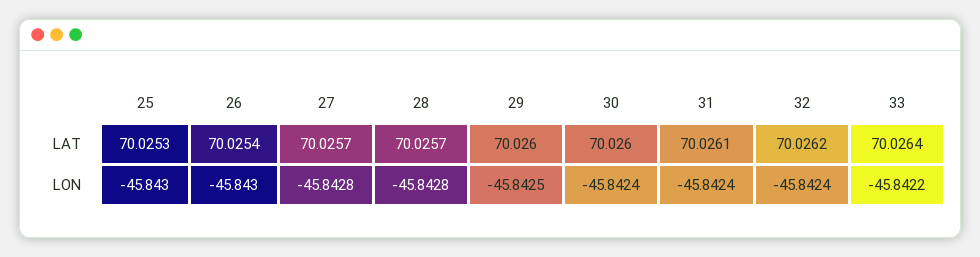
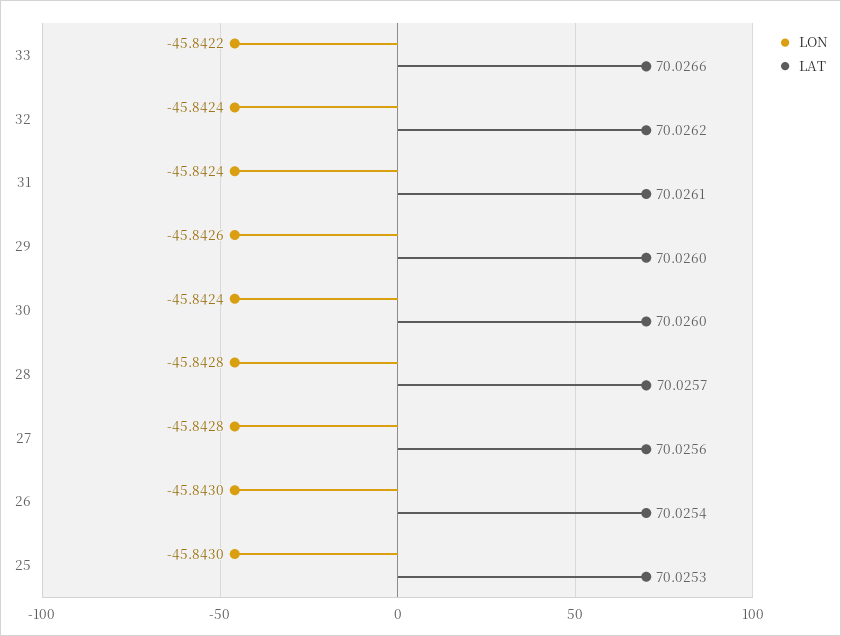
  {
    "LAT": {
      "25": 70.0253,
      "26": 70.0254,
-     "27": 70.0257,
+     "27": 70.0256,
      "28": 70.0257,
      "29": 70.026,
      "30": 70.026,
      "31": 70.0261,
      "32": 70.0262,
-     "33": 70.0264
+     "33": 70.0266
    },
    "LON": {
      "25": -45.843,
      "26": -45.843,
      "27": -45.8428,
      "28": -45.8428,
-     "29": -45.8425,
+     "29": -45.8426,
      "30": -45.8424,
      "31": -45.8424,
      "32": -45.8424,
      "33": -45.8422
    }
  }

